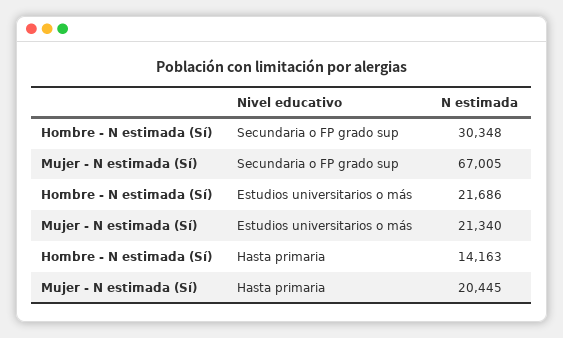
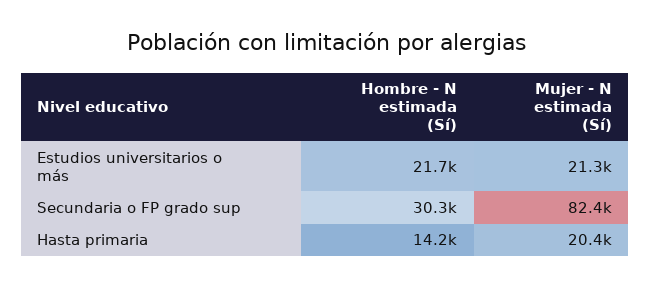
  {
    "Hombre - N estimada (Sí)": {
      "Secundaria o FP grado sup": 30348,
      "Estudios universitarios o más": 21686,
      "Hasta primaria": 14163
    },
    "Mujer - N estimada (Sí)": {
-     "Secundaria o FP grado sup": 67005,
+     "Secundaria o FP grado sup": 82400,
      "Estudios universitarios o más": 21340,
      "Hasta primaria": 20445
    }
  }

